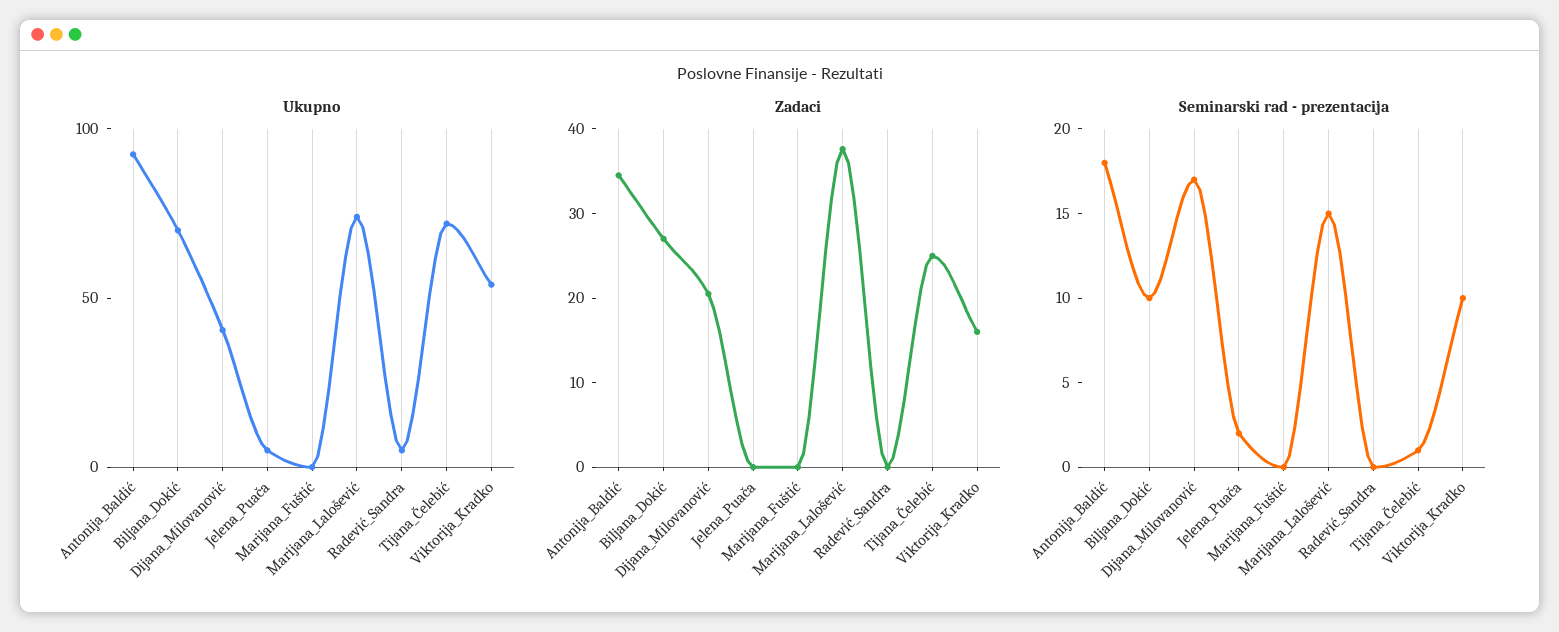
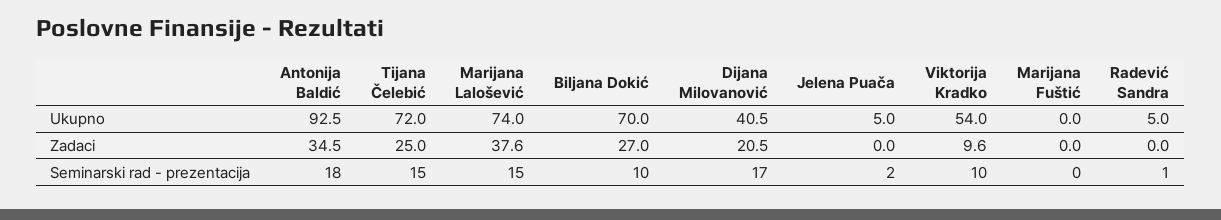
  {
    "Ukupno": {
      "Antonija_Baldić": 92.5,
      "Biljana_Dokić": 70,
      "Dijana_Milovanović": 40.5,
      "Jelena_Puača": 5,
      "Marijana_Fuštić": 0,
      "Marijana_Lalošević": 74,
      "Radević_Sandra": 5,
      "Tijana_Čelebić": 72,
      "Viktorija_Kradko": 54
    },
    "Zadaci": {
      "Antonija_Baldić": 34.5,
      "Biljana_Dokić": 27,
      "Dijana_Milovanović": 20.5,
      "Jelena_Puača": 0,
      "Marijana_Fuštić": 0,
      "Marijana_Lalošević": 37.6,
      "Radević_Sandra": 0,
      "Tijana_Čelebić": 25,
-     "Viktorija_Kradko": 16
+     "Viktorija_Kradko": 9.6
    },
    "Seminarski rad - prezentacija": {
      "Antonija_Baldić": 18,
      "Biljana_Dokić": 10,
      "Dijana_Milovanović": 17,
      "Jelena_Puača": 2,
      "Marijana_Fuštić": 0,
      "Marijana_Lalošević": 15,
-     "Radević_Sandra": 0,
+     "Radević_Sandra": 1,
-     "Tijana_Čelebić": 1,
+     "Tijana_Čelebić": 15,
      "Viktorija_Kradko": 10
    }
  }

